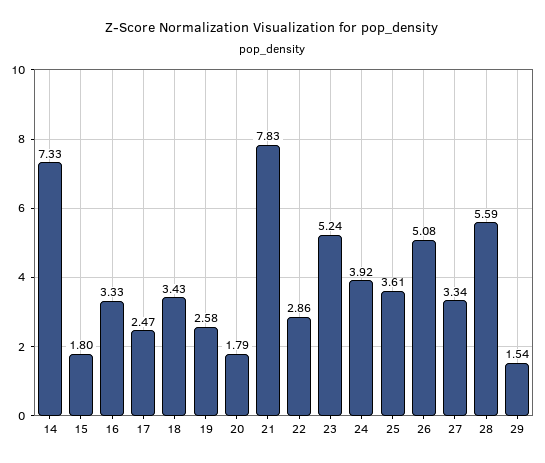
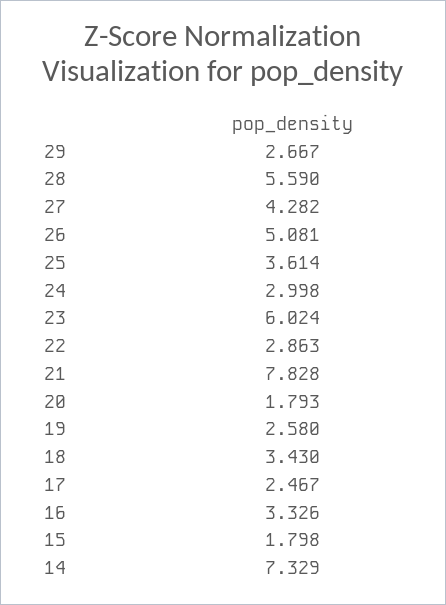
  {
    "14": 7.329,
    "15": 1.798,
    "16": 3.326,
    "17": 2.467,
    "18": 3.43,
    "19": 2.58,
    "20": 1.793,
    "21": 7.828,
    "22": 2.863,
-   "23": 5.24,
+   "23": 6.024,
-   "24": 3.92,
+   "24": 2.998,
    "25": 3.614,
    "26": 5.081,
-   "27": 3.34,
+   "27": 4.282,
    "28": 5.59,
-   "29": 1.54
+   "29": 2.667
  }

